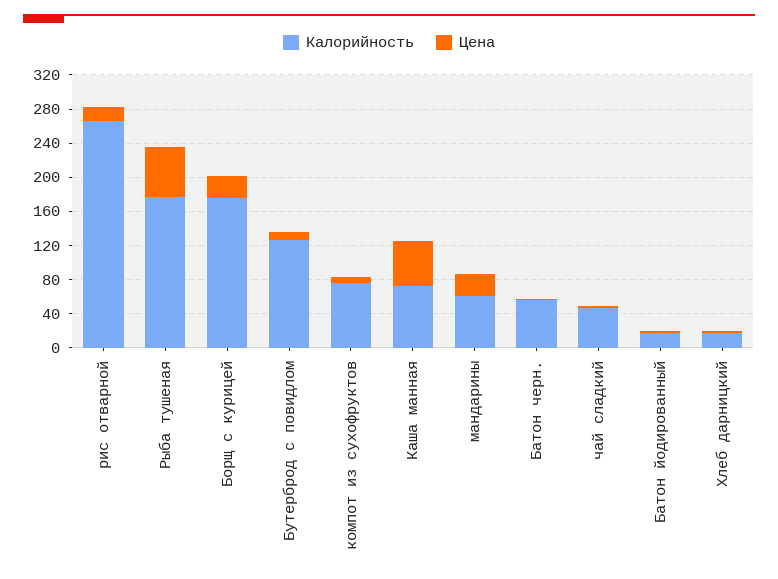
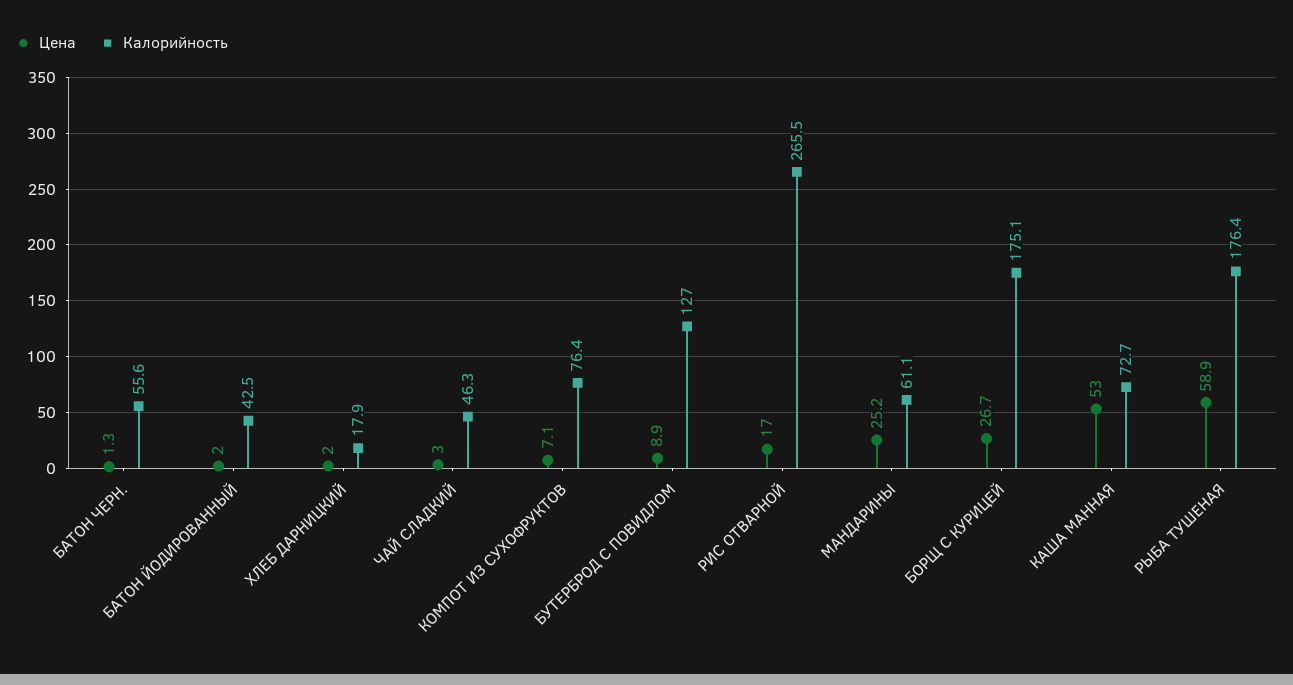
  {
    "Калорийность": {
      "рис отварной": 265.5,
      "Рыба тушеная": 176.4,
      "Борщ с курицей": 175.1,
      "Бутерброд с повидлом": 127,
      "компот из сухофруктов": 76.4,
      "Каша манная": 72.7,
      "мандарины": 61.1,
      "Батон черн.": 55.6,
      "чай сладкий": 46.3,
-     "Батон йодированный": 20,
+     "Батон йодированный": 42.5,
      "Хлеб дарницкий": 17.9
    },
    "Цена": {
      "рис отварной": 17,
      "Рыба тушеная": 58.9,
      "Борщ с курицей": 26.7,
      "Бутерброд с повидлом": 8.9,
      "компот из сухофруктов": 7.1,
      "Каша манная": 53,
      "мандарины": 25.2,
      "Батон черн.": 1.3,
      "чай сладкий": 3,
      "Батон йодированный": 2,
      "Хлеб дарницкий": 2
    }
  }

